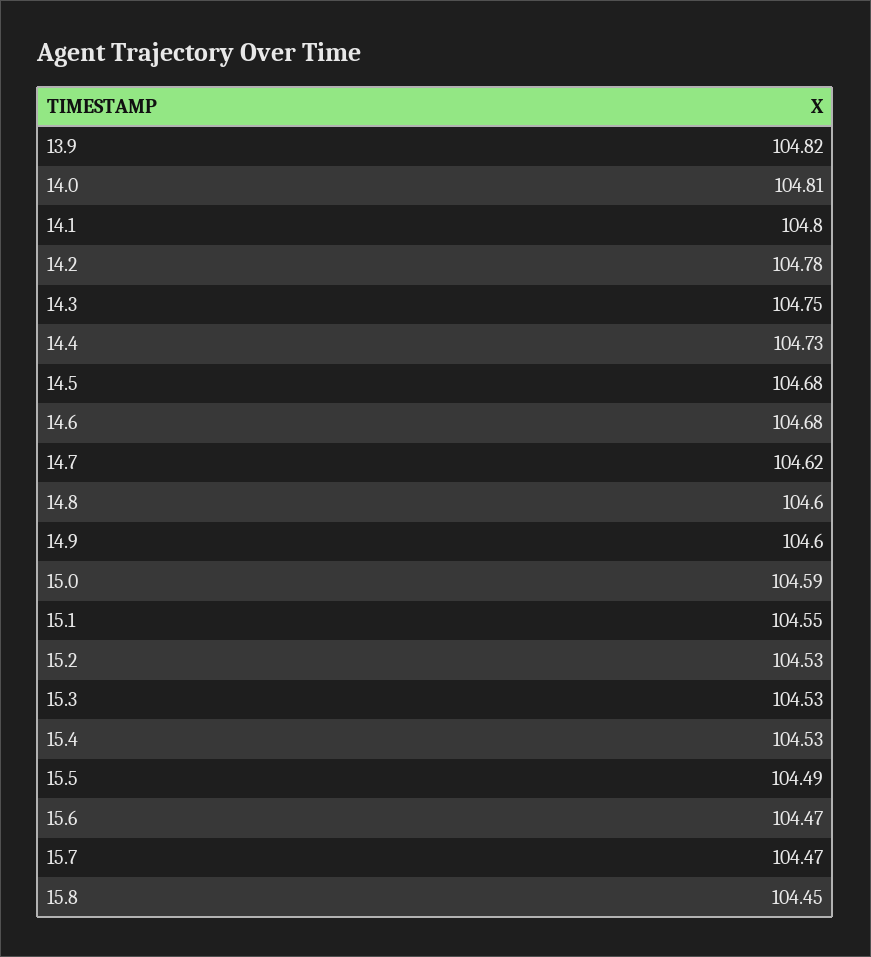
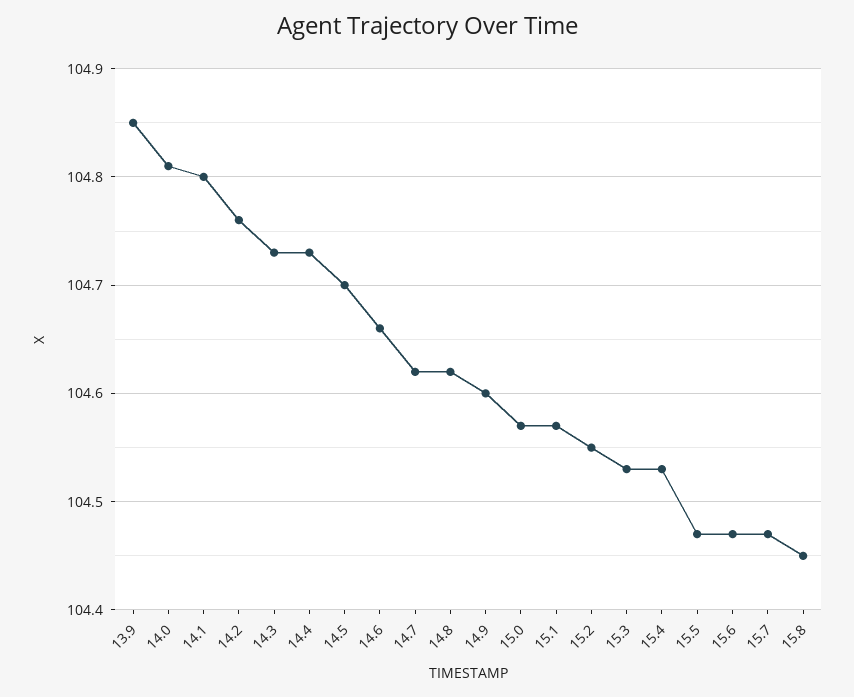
  {
-   "13.9": 104.82,
+   "13.9": 104.85,
    "14.0": 104.81,
    "14.1": 104.8,
-   "14.2": 104.78,
+   "14.2": 104.76,
-   "14.3": 104.75,
+   "14.3": 104.73,
    "14.4": 104.73,
-   "14.5": 104.68,
+   "14.5": 104.7,
-   "14.6": 104.68,
+   "14.6": 104.66,
    "14.7": 104.62,
-   "14.8": 104.6,
+   "14.8": 104.62,
    "14.9": 104.6,
-   "15.0": 104.59,
+   "15.0": 104.57,
-   "15.1": 104.55,
+   "15.1": 104.57,
-   "15.2": 104.53,
+   "15.2": 104.55,
    "15.3": 104.53,
    "15.4": 104.53,
-   "15.5": 104.49,
+   "15.5": 104.47,
    "15.6": 104.47,
    "15.7": 104.47,
    "15.8": 104.45
  }

